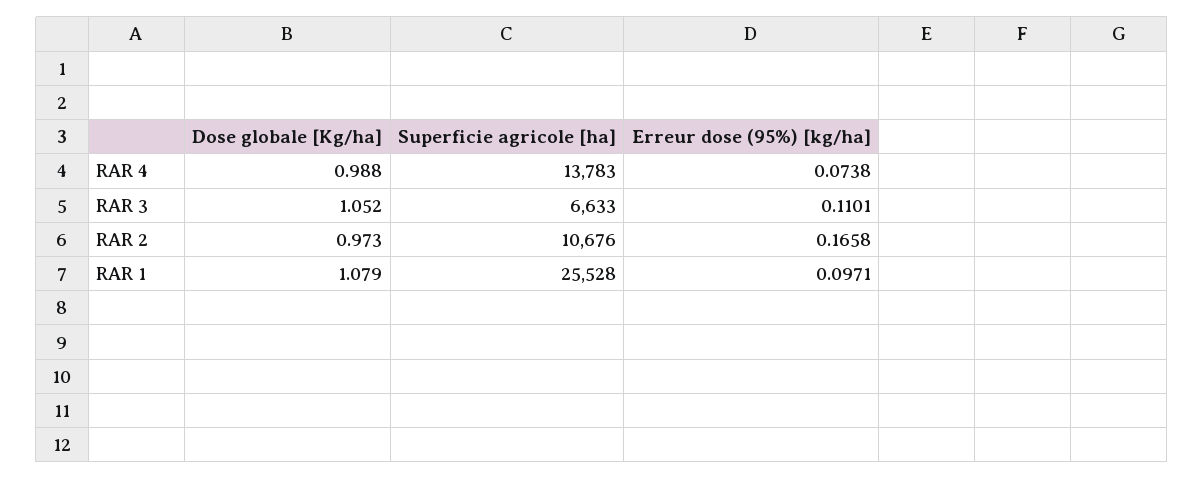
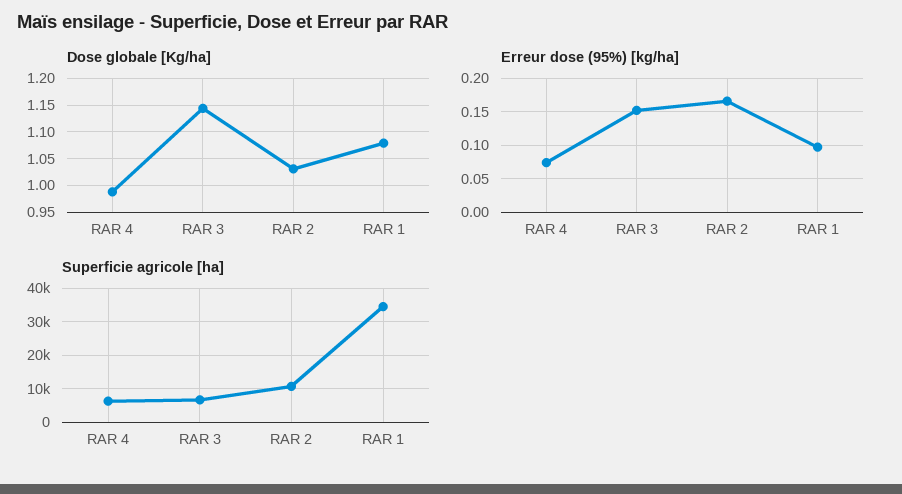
  {
    "Dose globale [Kg/ha]": {
      "RAR 4": 0.988,
-     "RAR 3": 1.052,
+     "RAR 3": 1.15,
-     "RAR 2": 0.973,
+     "RAR 2": 1.025,
      "RAR 1": 1.079
    },
    "Superficie agricole [ha]": {
-     "RAR 4": 13783,
+     "RAR 4": 6000,
      "RAR 3": 6633,
      "RAR 2": 10676,
-     "RAR 1": 25528
+     "RAR 1": 34000
    },
    "Erreur dose (95%) [kg/ha]": {
      "RAR 4": 0.0738,
-     "RAR 3": 0.1101,
+     "RAR 3": 0.15,
      "RAR 2": 0.1658,
      "RAR 1": 0.0971
    }
  }

